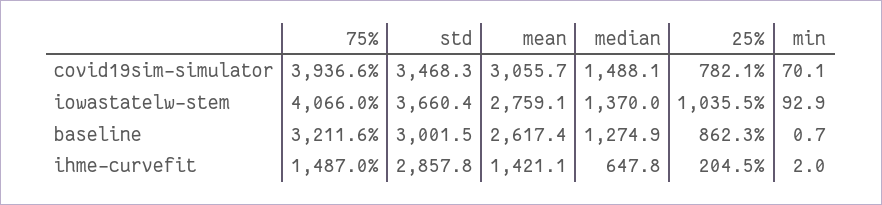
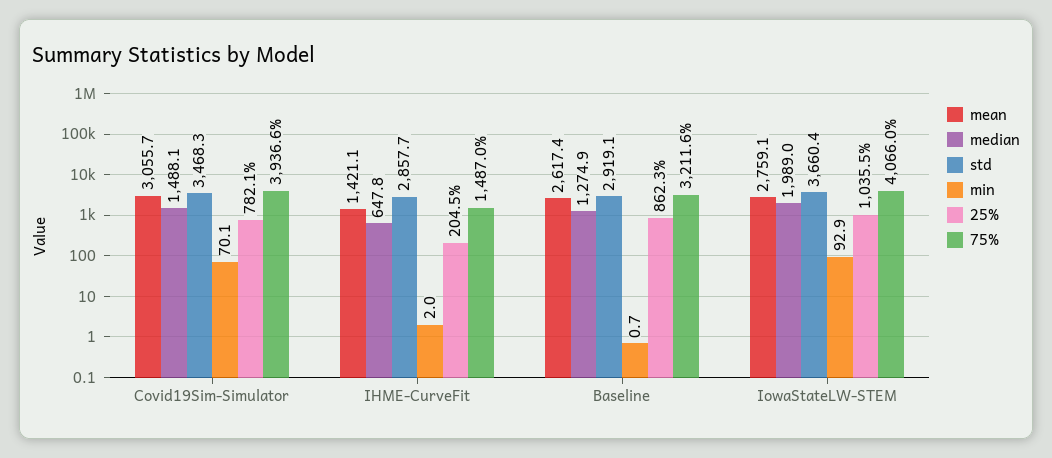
  {
    "75%": {
      "covid19sim-simulator": 3936.6,
      "iowastatelw-stem": 4066,
      "baseline": 3211.6,
      "ihme-curvefit": 1487
    },
    "std": {
      "covid19sim-simulator": 3468.3,
      "iowastatelw-stem": 3660.4,
-     "baseline": 3001.5,
+     "baseline": 2919.1,
-     "ihme-curvefit": 2857.8
+     "ihme-curvefit": 2857.7
    },
    "mean": {
      "covid19sim-simulator": 3055.7,
      "iowastatelw-stem": 2759.1,
      "baseline": 2617.4,
      "ihme-curvefit": 1421.1
    },
    "median": {
      "covid19sim-simulator": 1488.1,
-     "iowastatelw-stem": 1370,
+     "iowastatelw-stem": 1989,
      "baseline": 1274.9,
      "ihme-curvefit": 647.8
    },
    "25%": {
      "covid19sim-simulator": 782.1,
      "iowastatelw-stem": 1035.5,
      "baseline": 862.3,
      "ihme-curvefit": 204.5
    },
    "min": {
      "covid19sim-simulator": 70.1,
      "iowastatelw-stem": 92.9,
      "baseline": 0.7,
      "ihme-curvefit": 2
    }
  }

